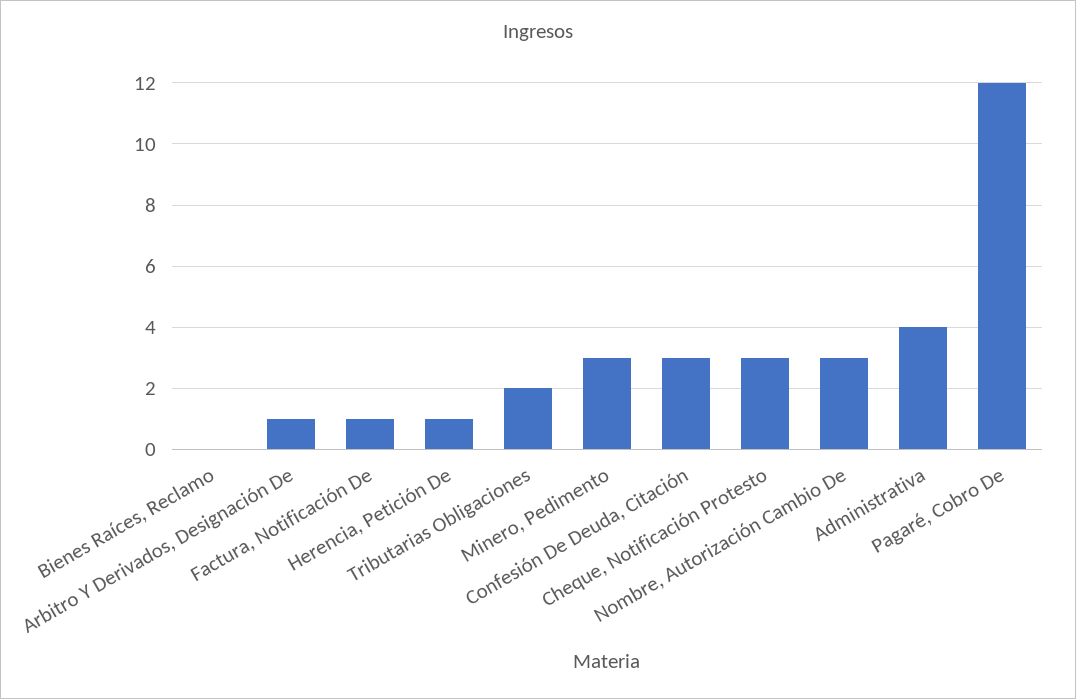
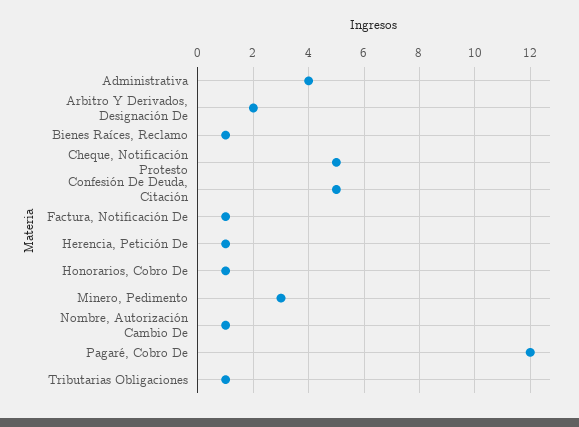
  {
-   "Bienes Raíces, Reclamo": 0,
+   "Bienes Raíces, Reclamo": 1,
-   "Arbitro Y Derivados, Designación De": 1,
+   "Arbitro Y Derivados, Designación De": 2,
    "Factura, Notificación De": 1,
    "Herencia, Petición De": 1,
-   "Tributarias Obligaciones": 2,
+   "Tributarias Obligaciones": 1,
    "Minero, Pedimento": 3,
-   "Confesión De Deuda, Citación": 3,
+   "Confesión De Deuda, Citación": 5,
-   "Cheque, Notificación Protesto": 3,
+   "Cheque, Notificación Protesto": 5,
-   "Nombre, Autorización Cambio De": 3,
+   "Nombre, Autorización Cambio De": 1,
    "Administrativa": 4,
-   "Pagaré, Cobro De": 12
+   "Pagaré, Cobro De": 12,
+   "Honorarios, Cobro De": 1
  }

